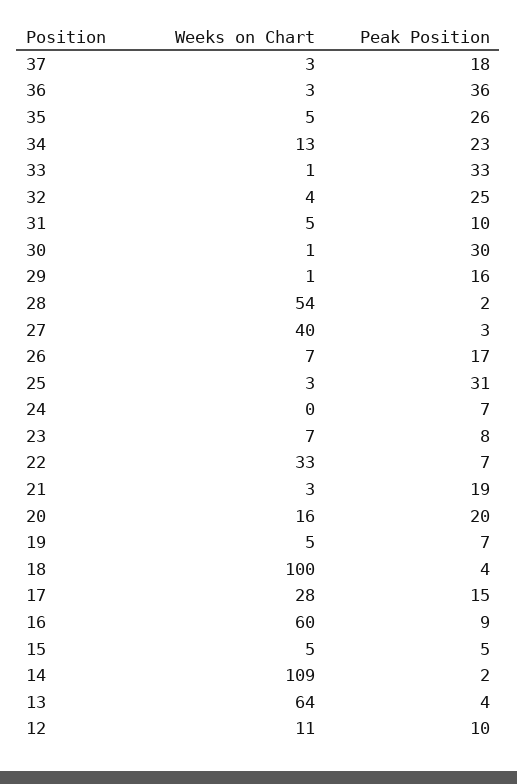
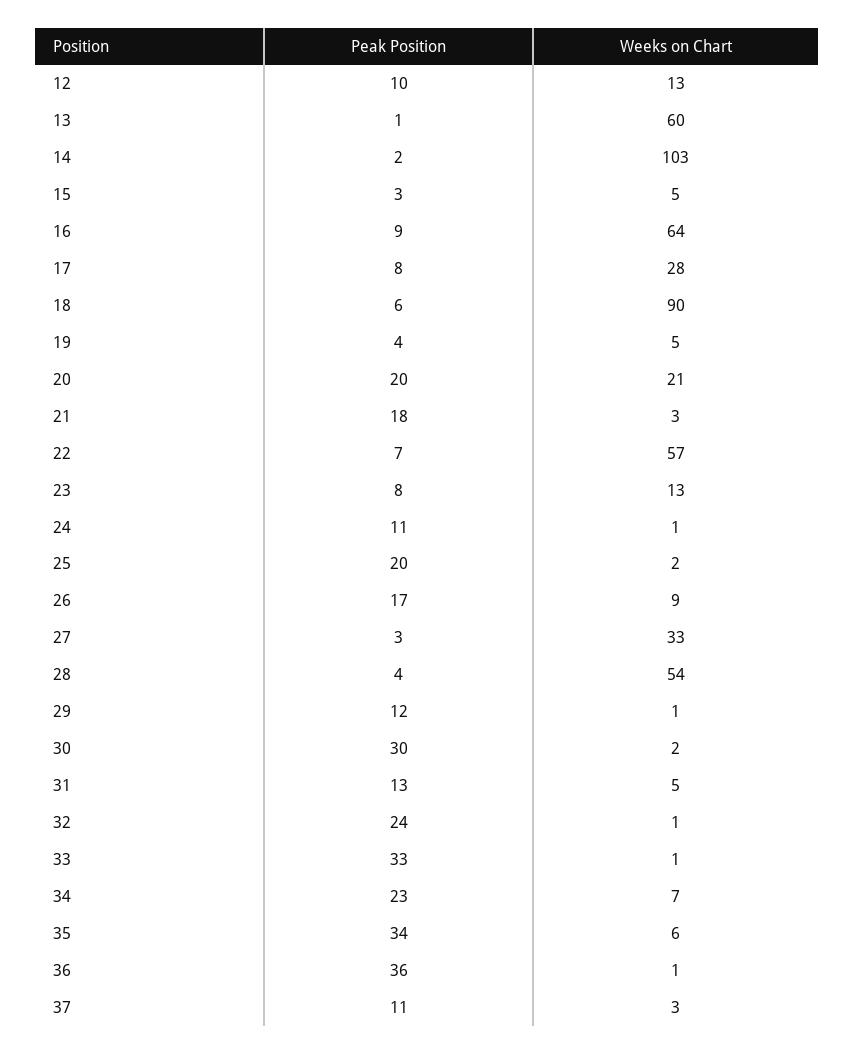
  {
    "Weeks on Chart": {
      "37": 3,
-     "36": 3,
+     "36": 1,
-     "35": 5,
+     "35": 6,
-     "34": 13,
+     "34": 7,
      "33": 1,
-     "32": 4,
+     "32": 1,
      "31": 5,
-     "30": 1,
+     "30": 2,
      "29": 1,
      "28": 54,
-     "27": 40,
+     "27": 33,
-     "26": 7,
+     "26": 9,
-     "25": 3,
+     "25": 2,
-     "24": 0,
+     "24": 1,
-     "23": 7,
+     "23": 13,
-     "22": 33,
+     "22": 57,
      "21": 3,
-     "20": 16,
+     "20": 21,
      "19": 5,
-     "18": 100,
+     "18": 90,
      "17": 28,
-     "16": 60,
+     "16": 64,
      "15": 5,
-     "14": 109,
+     "14": 103,
-     "13": 64,
+     "13": 60,
-     "12": 11
+     "12": 13
    },
    "Peak Position": {
-     "37": 18,
+     "37": 11,
      "36": 36,
-     "35": 26,
+     "35": 34,
      "34": 23,
      "33": 33,
-     "32": 25,
+     "32": 24,
-     "31": 10,
+     "31": 13,
      "30": 30,
-     "29": 16,
+     "29": 12,
-     "28": 2,
+     "28": 4,
      "27": 3,
      "26": 17,
-     "25": 31,
+     "25": 20,
-     "24": 7,
+     "24": 11,
      "23": 8,
      "22": 7,
-     "21": 19,
+     "21": 18,
      "20": 20,
-     "19": 7,
+     "19": 4,
-     "18": 4,
+     "18": 6,
-     "17": 15,
+     "17": 8,
      "16": 9,
-     "15": 5,
+     "15": 3,
      "14": 2,
-     "13": 4,
+     "13": 1,
      "12": 10
    }
  }

